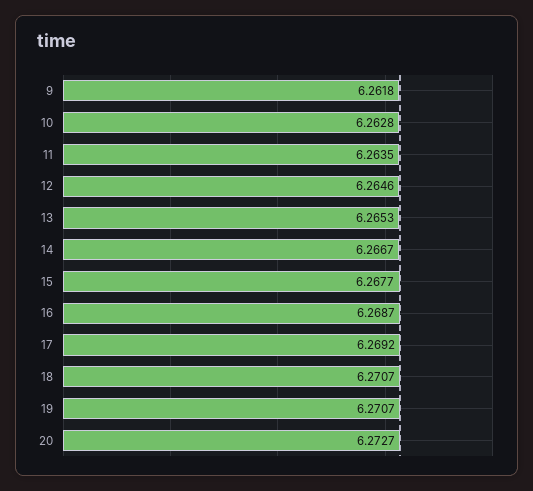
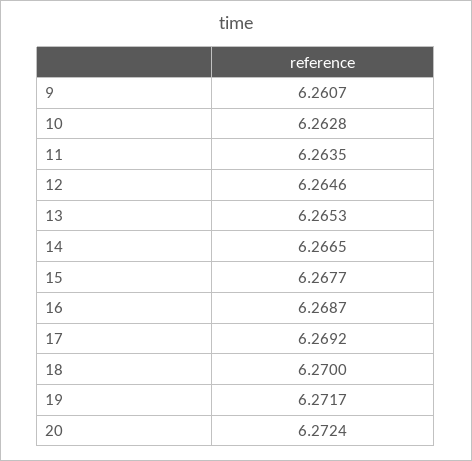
  {
-   "9": 6.2618,
+   "9": 6.2607,
    "10": 6.2628,
    "11": 6.2635,
    "12": 6.2646,
    "13": 6.2653,
-   "14": 6.2667,
+   "14": 6.2665,
    "15": 6.2677,
    "16": 6.2687,
    "17": 6.2692,
-   "18": 6.2707,
+   "18": 6.27,
-   "19": 6.2707,
+   "19": 6.2717,
-   "20": 6.2727
+   "20": 6.2724
  }

